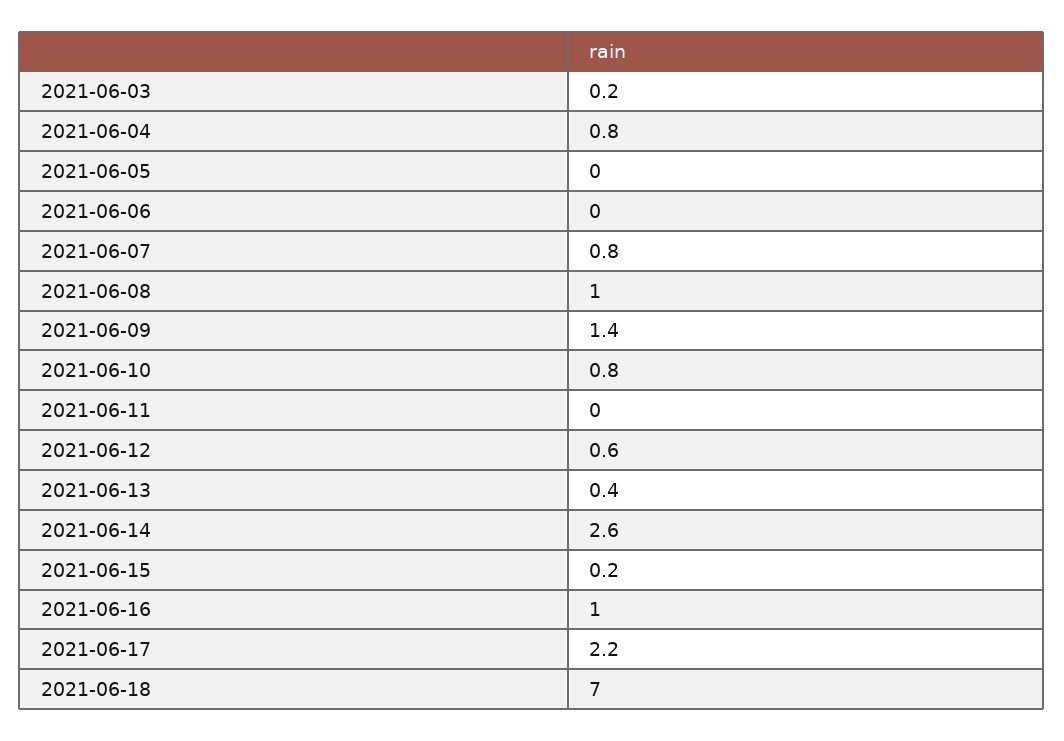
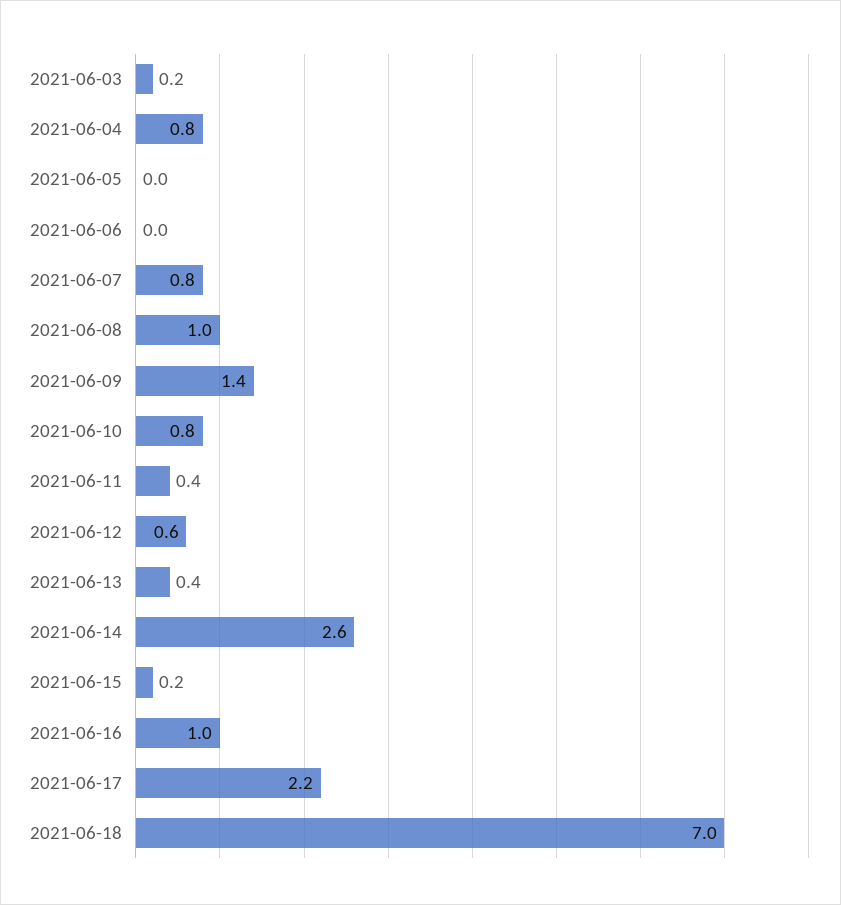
  {
    "2021-06-03": 0.2,
    "2021-06-04": 0.8,
    "2021-06-05": 0,
    "2021-06-06": 0,
    "2021-06-07": 0.8,
    "2021-06-08": 1,
    "2021-06-09": 1.4,
    "2021-06-10": 0.8,
-   "2021-06-11": 0,
+   "2021-06-11": 0.4,
    "2021-06-12": 0.6,
    "2021-06-13": 0.4,
    "2021-06-14": 2.6,
    "2021-06-15": 0.2,
    "2021-06-16": 1,
    "2021-06-17": 2.2,
    "2021-06-18": 7
  }

